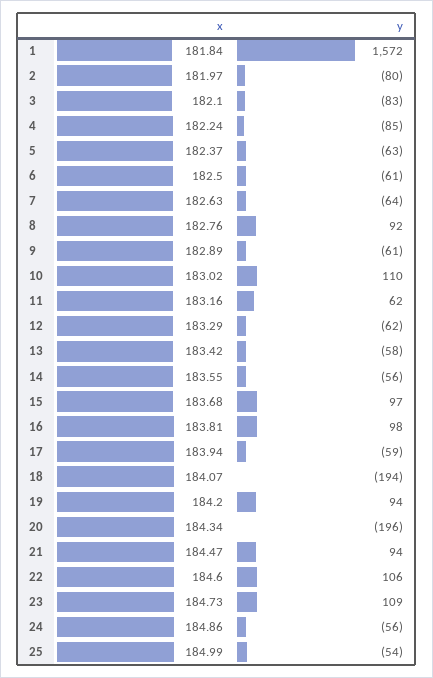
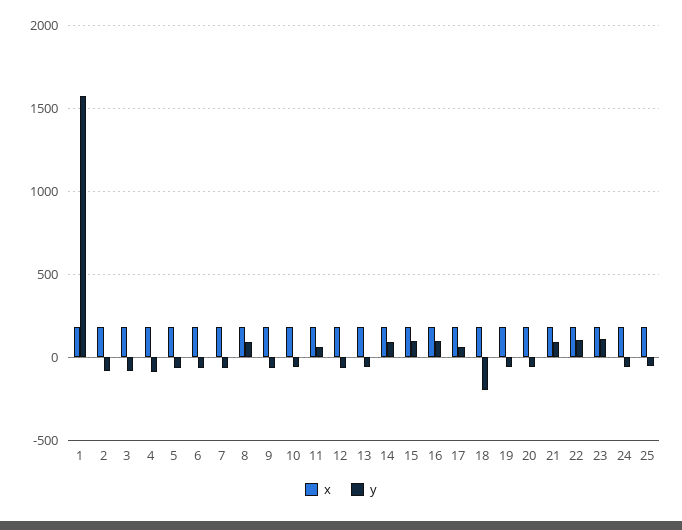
  {
    "x": {
      "1": 181.84,
      "2": 181.97,
      "3": 182.1,
      "4": 182.24,
      "5": 182.37,
      "6": 182.5,
      "7": 182.63,
      "8": 182.76,
      "9": 182.89,
      "10": 183.02,
      "11": 183.16,
      "12": 183.29,
      "13": 183.42,
      "14": 183.55,
      "15": 183.68,
      "16": 183.81,
      "17": 183.94,
      "18": 184.07,
      "19": 184.2,
      "20": 184.34,
      "21": 184.47,
      "22": 184.6,
      "23": 184.73,
      "24": 184.86,
      "25": 184.99
    },
    "y": {
      "1": 1572,
      "2": -80,
      "3": -83,
      "4": -85,
      "5": -63,
      "6": -61,
      "7": -64,
      "8": 92,
      "9": -61,
-     "10": 110,
+     "10": -50,
      "11": 62,
      "12": -62,
      "13": -58,
-     "14": -56,
+     "14": 100,
      "15": 97,
      "16": 98,
-     "17": -59,
+     "17": 50,
      "18": -194,
-     "19": 94,
+     "19": -50,
-     "20": -196,
+     "20": -50,
      "21": 94,
      "22": 106,
      "23": 109,
      "24": -56,
      "25": -54
    }
  }

